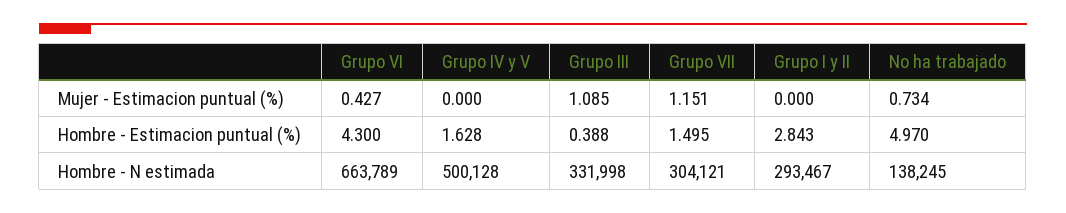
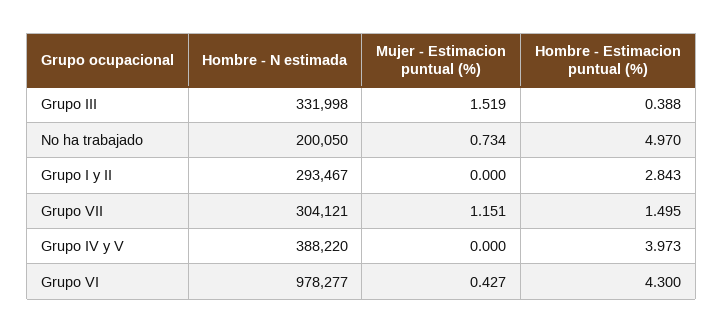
  {
    "Grupo VI": {
      "Mujer - Estimacion puntual (%)": 0.427,
      "Hombre - Estimacion puntual (%)": 4.3,
-     "Hombre - N estimada": 663789
+     "Hombre - N estimada": 978277
    },
    "Grupo IV y V": {
      "Mujer - Estimacion puntual (%)": 0,
-     "Hombre - Estimacion puntual (%)": 1.628,
+     "Hombre - Estimacion puntual (%)": 3.973,
-     "Hombre - N estimada": 500128
+     "Hombre - N estimada": 388220
    },
    "Grupo III": {
-     "Mujer - Estimacion puntual (%)": 1.085,
+     "Mujer - Estimacion puntual (%)": 1.519,
      "Hombre - Estimacion puntual (%)": 0.388,
      "Hombre - N estimada": 331998
    },
    "Grupo VII": {
      "Mujer - Estimacion puntual (%)": 1.151,
      "Hombre - Estimacion puntual (%)": 1.495,
      "Hombre - N estimada": 304121
    },
    "Grupo I y II": {
      "Mujer - Estimacion puntual (%)": 0,
      "Hombre - Estimacion puntual (%)": 2.843,
      "Hombre - N estimada": 293467
    },
    "No ha trabajado": {
      "Mujer - Estimacion puntual (%)": 0.734,
      "Hombre - Estimacion puntual (%)": 4.97,
-     "Hombre - N estimada": 138245
+     "Hombre - N estimada": 200050
    }
  }

